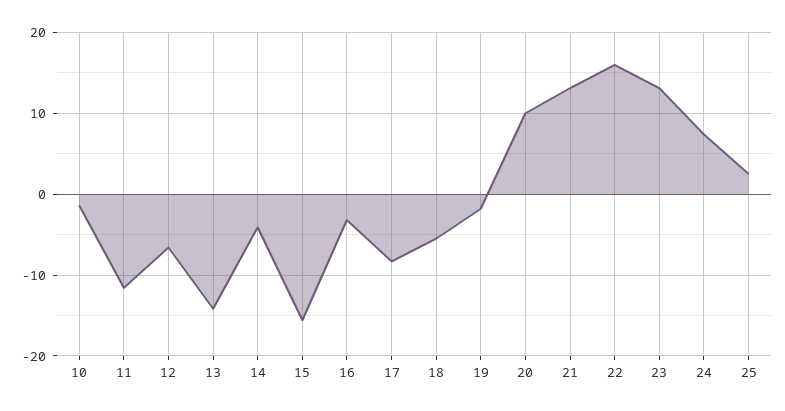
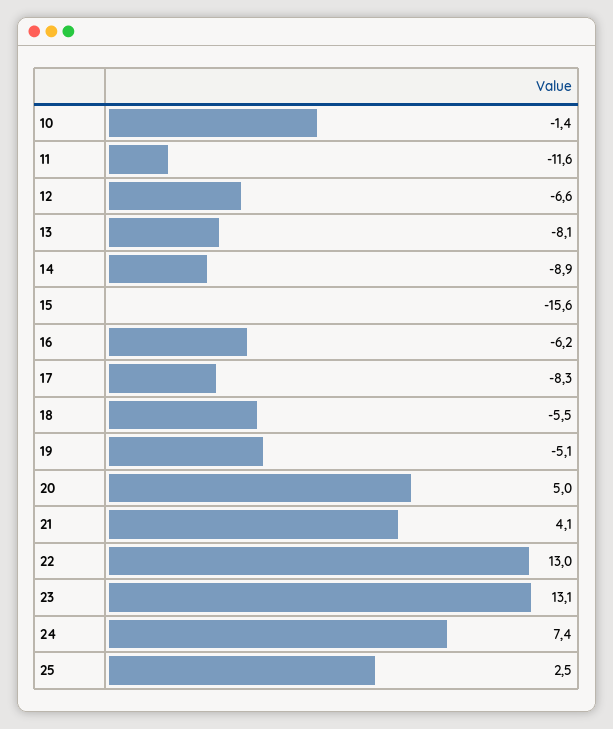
  {
    "10": -1.4,
    "11": -11.6,
    "12": -6.6,
-   "13": -14,
+   "13": -8.1,
-   "14": -4,
+   "14": -8.9,
    "15": -15.6,
-   "16": -3,
+   "16": -6.2,
    "17": -8.3,
    "18": -5.5,
-   "19": -2,
+   "19": -5.1,
-   "20": 10,
+   "20": 5,
-   "21": 13,
+   "21": 4.1,
-   "22": 16,
+   "22": 13,
    "23": 13.1,
    "24": 7.4,
    "25": 2.5
  }

